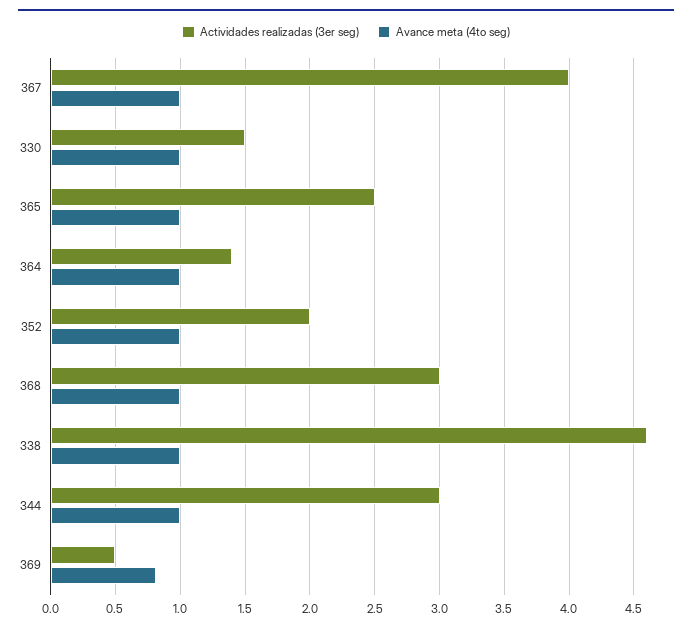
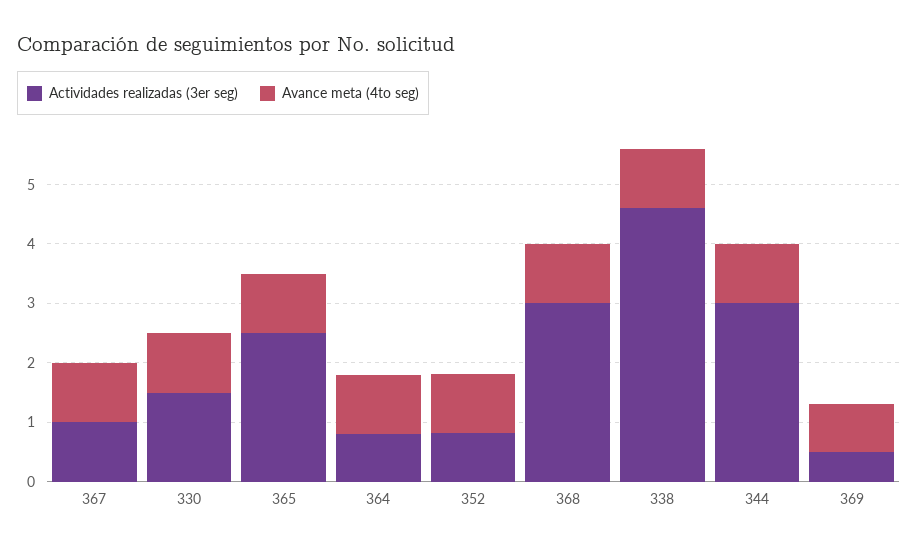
  {
    "Actividades realizadas (3er seg)": {
-     "367": 4,
+     "367": 1,
      "330": 1.5,
      "365": 2.5,
-     "364": 1.4,
+     "364": 0.8,
-     "352": 2,
+     "352": 0.8,
      "368": 3,
      "338": 4.6,
      "344": 3,
      "369": 0.5
    },
    "Avance meta (4to seg)": {
      "367": 1,
      "330": 1,
      "365": 1,
      "364": 1,
      "352": 1,
      "368": 1,
      "338": 1,
      "344": 1,
      "369": 0.8
    }
  }

